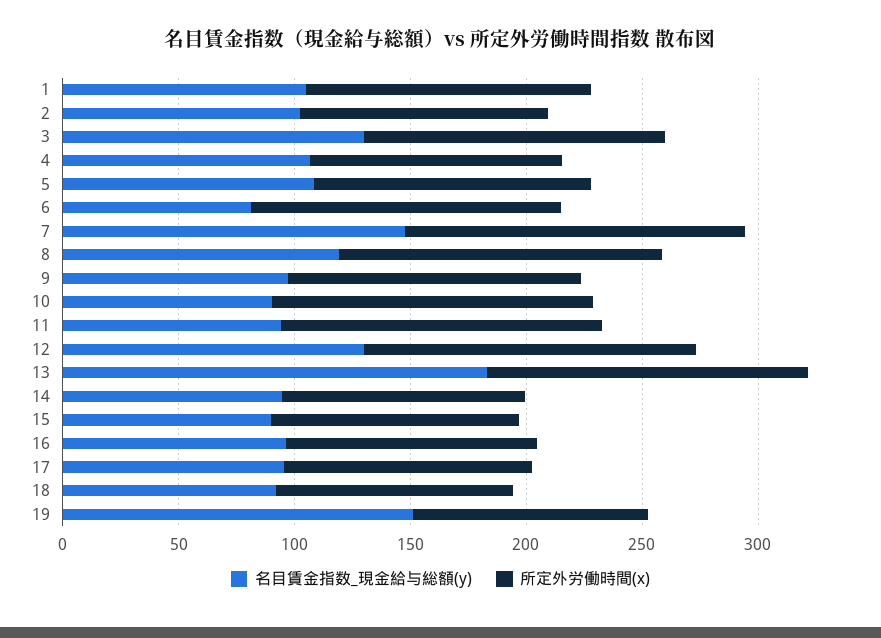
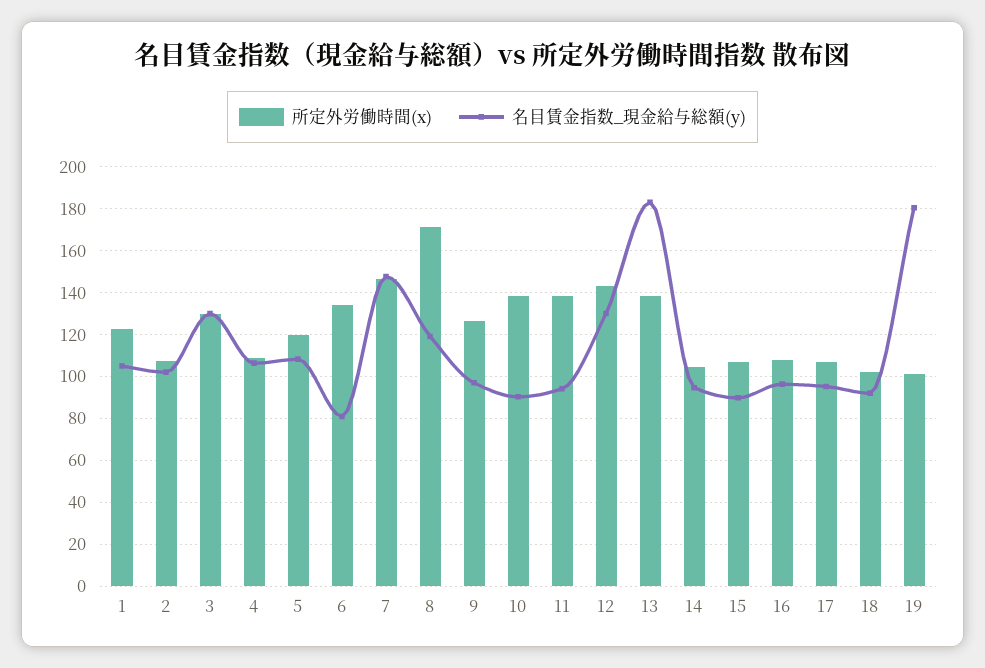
  {
    "名目賃金指数_現金給与総額(y)": {
      "1": 105,
      "2": 100,
      "3": 130,
      "4": 105,
      "5": 110,
      "6": 80,
      "7": 150,
      "8": 120,
      "9": 95,
      "10": 90,
      "11": 95,
      "12": 130,
      "13": 185,
      "14": 95,
      "15": 90,
      "16": 95,
      "17": 95,
      "18": 90,
-     "19": 150
+     "19": 180
    },
    "所定外労働時間(x)": {
      "1": 125,
      "2": 105,
      "3": 130,
      "4": 110,
      "5": 120,
      "6": 135,
      "7": 145,
-     "8": 140,
+     "8": 170,
      "9": 125,
      "10": 140,
      "11": 140,
      "12": 145,
      "13": 140,
      "14": 105,
      "15": 105,
      "16": 110,
      "17": 105,
      "18": 100,
      "19": 100
    }
  }

